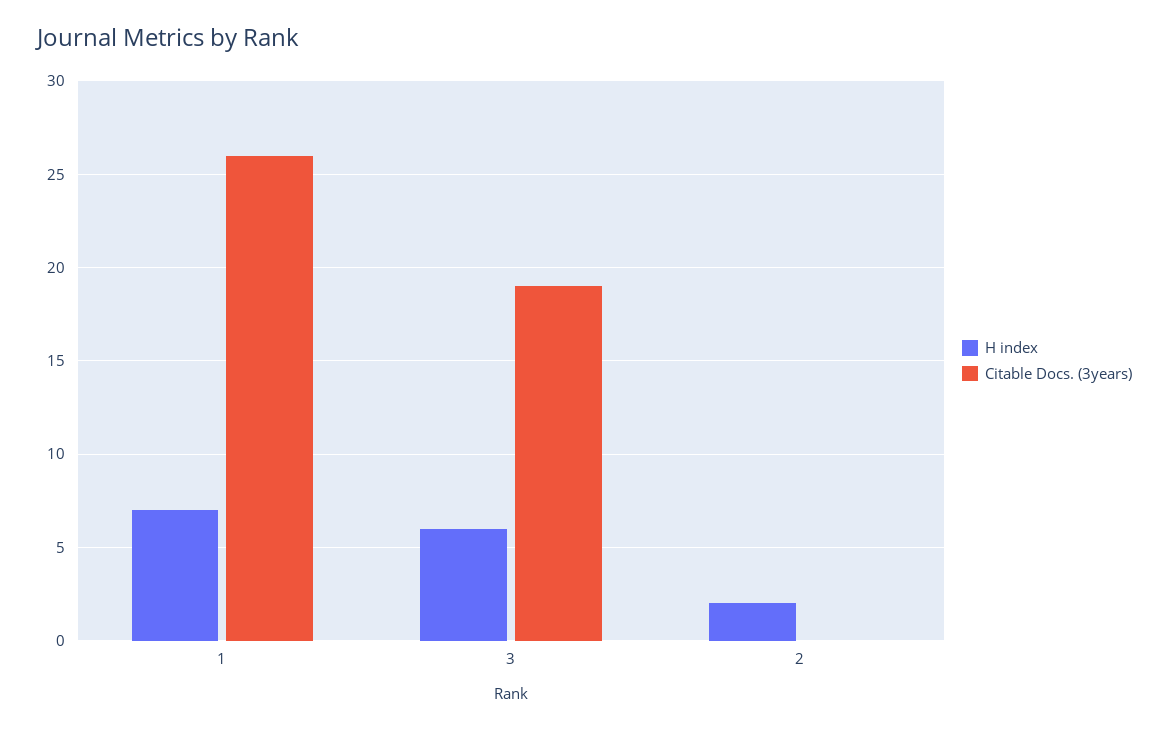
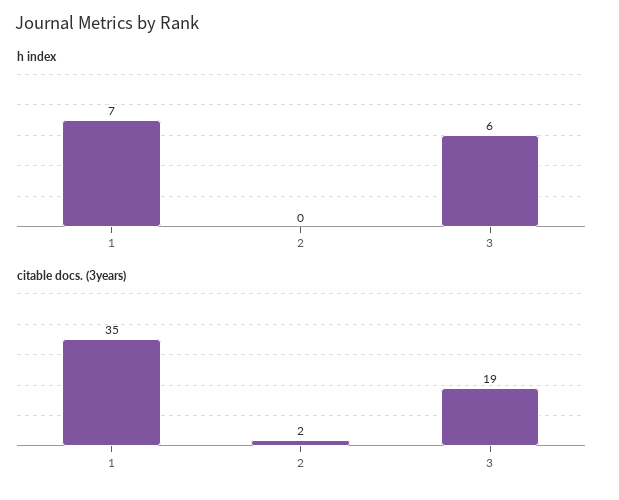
  {
    "H index": {
      "1": 7,
      "3": 6,
-     "2": 2
+     "2": 0
    },
    "Citable Docs. (3years)": {
-     "1": 26,
+     "1": 35,
      "3": 19,
-     "2": 0
+     "2": 2
    }
  }

